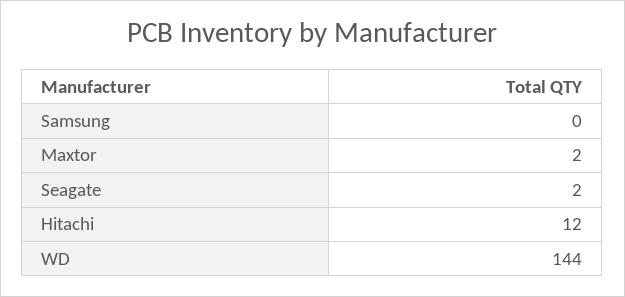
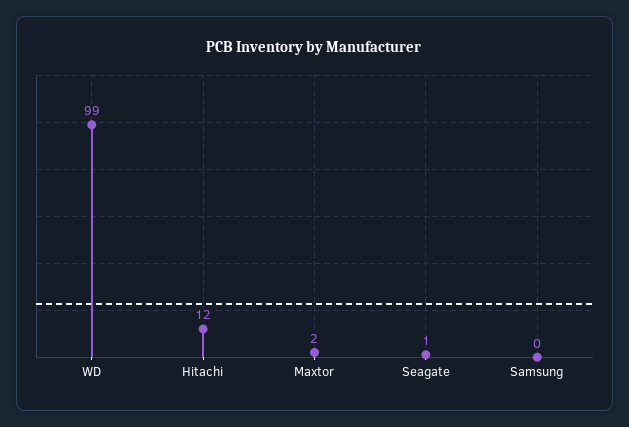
  {
    "Samsung": 0,
    "Maxtor": 2,
-   "Seagate": 2,
+   "Seagate": 1,
    "Hitachi": 12,
-   "WD": 144
+   "WD": 99
  }

